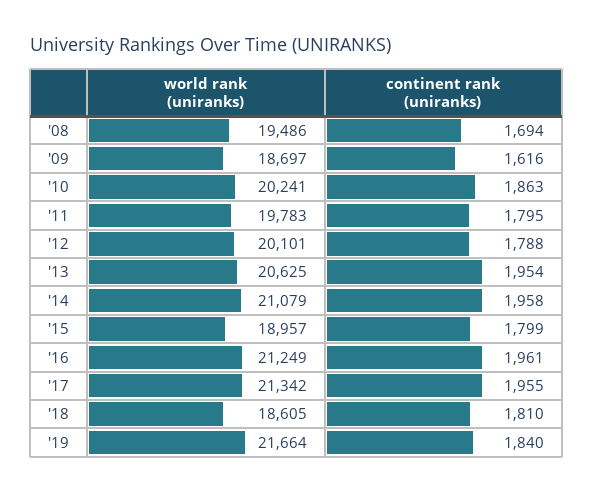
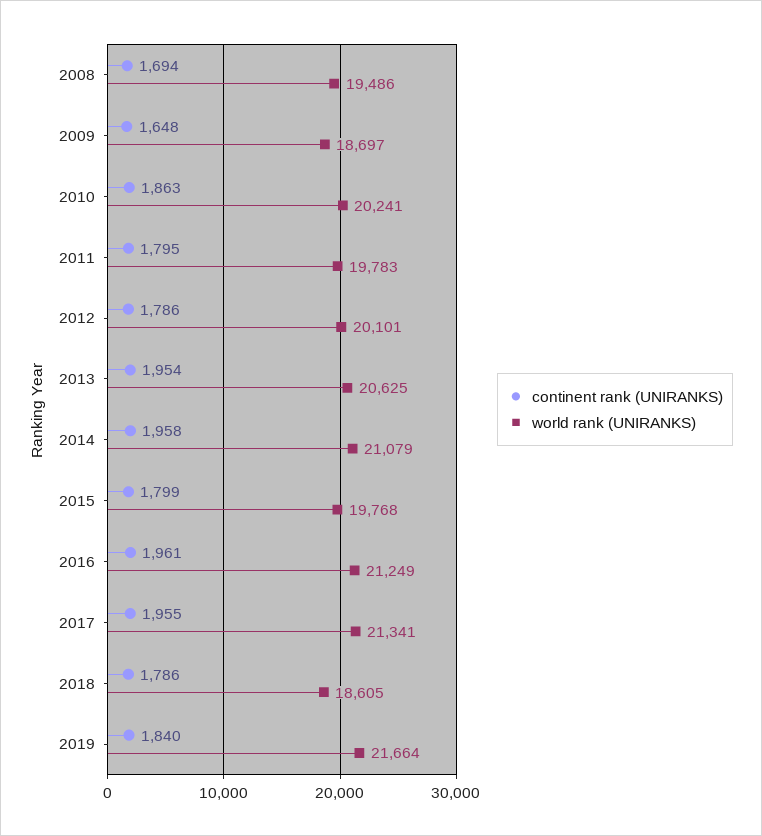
  {
    "world rank (uniranks)": {
      "'08": 19486,
      "'09": 18697,
      "'10": 20241,
      "'11": 19783,
      "'12": 20101,
      "'13": 20625,
      "'14": 21079,
-     "'15": 18957,
+     "'15": 19768,
      "'16": 21249,
-     "'17": 21342,
+     "'17": 21341,
      "'18": 18605,
      "'19": 21664
    },
    "continent rank (uniranks)": {
      "'08": 1694,
-     "'09": 1616,
+     "'09": 1648,
      "'10": 1863,
      "'11": 1795,
-     "'12": 1788,
+     "'12": 1786,
      "'13": 1954,
      "'14": 1958,
      "'15": 1799,
      "'16": 1961,
      "'17": 1955,
-     "'18": 1810,
+     "'18": 1786,
      "'19": 1840
    }
  }

